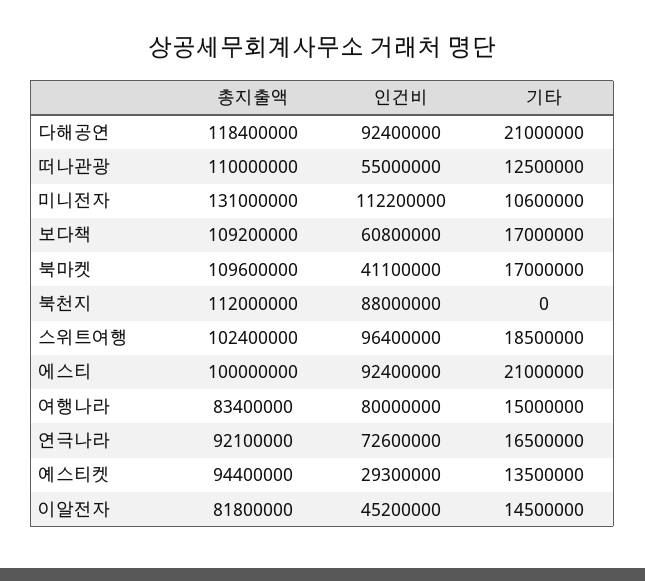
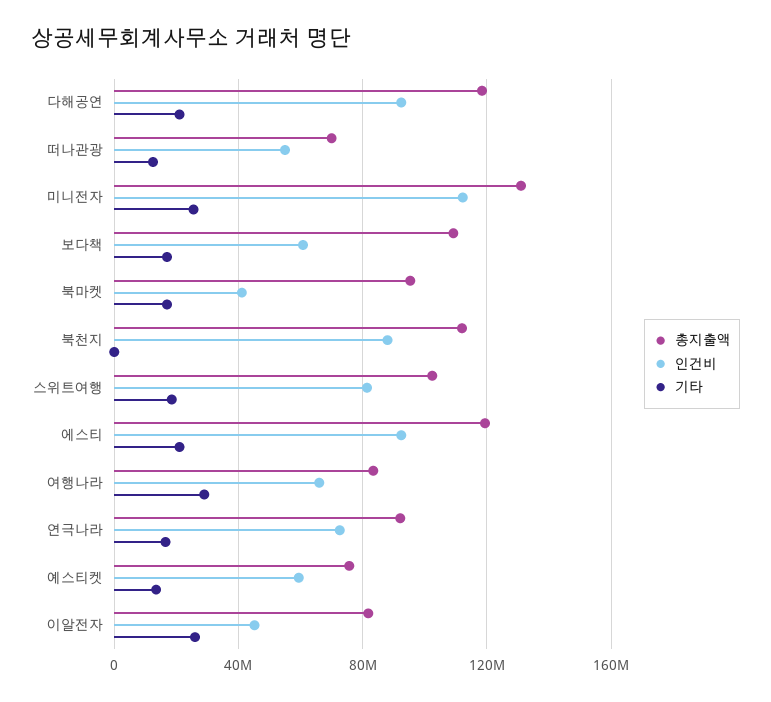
  {
    "총지출액": {
      "다해공연": 118400000,
-     "떠나관광": 110000000,
+     "떠나관광": 70000000,
      "미니전자": 131000000,
      "보다책": 109200000,
-     "북마켓": 109600000,
+     "북마켓": 95000000,
      "북천지": 112000000,
      "스위트여행": 102400000,
-     "에스티": 100000000,
+     "에스티": 120000000,
      "여행나라": 83400000,
      "연극나라": 92100000,
-     "예스티켓": 94400000,
+     "예스티켓": 75000000,
      "이알전자": 81800000
    },
    "인건비": {
      "다해공연": 92400000,
      "떠나관광": 55000000,
      "미니전자": 112200000,
      "보다책": 60800000,
      "북마켓": 41100000,
      "북천지": 88000000,
-     "스위트여행": 96400000,
+     "스위트여행": 80000000,
      "에스티": 92400000,
-     "여행나라": 80000000,
+     "여행나라": 65000000,
      "연극나라": 72600000,
-     "예스티켓": 29300000,
+     "예스티켓": 60000000,
      "이알전자": 45200000
    },
    "기타": {
      "다해공연": 21000000,
      "떠나관광": 12500000,
-     "미니전자": 10600000,
+     "미니전자": 25000000,
      "보다책": 17000000,
      "북마켓": 17000000,
      "북천지": 0,
      "스위트여행": 18500000,
      "에스티": 21000000,
-     "여행나라": 15000000,
+     "여행나라": 30000000,
      "연극나라": 16500000,
      "예스티켓": 13500000,
-     "이알전자": 14500000
+     "이알전자": 25000000
    }
  }

